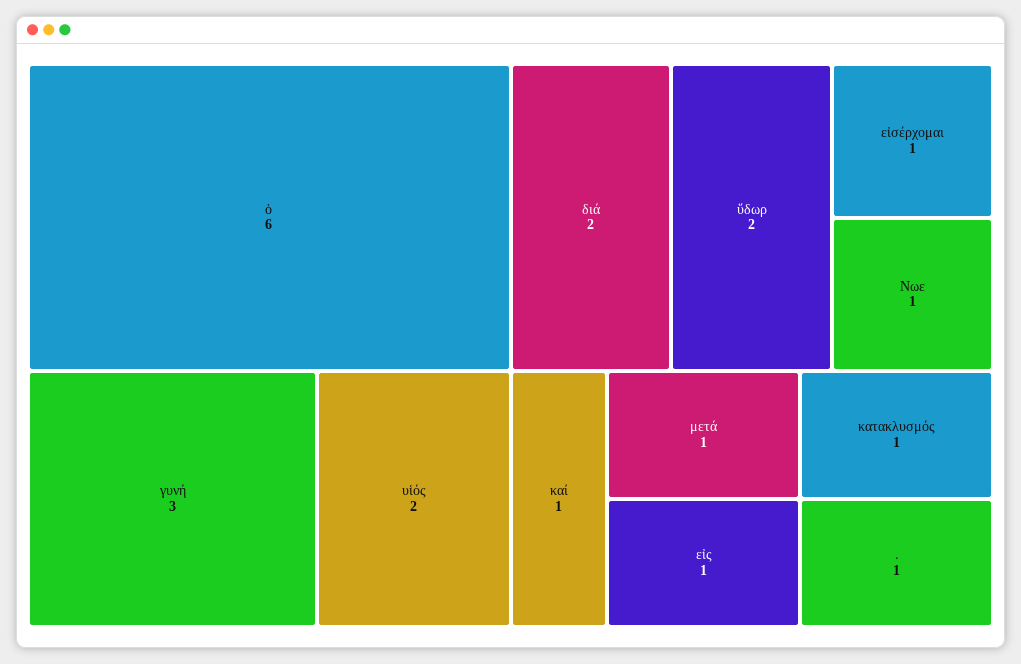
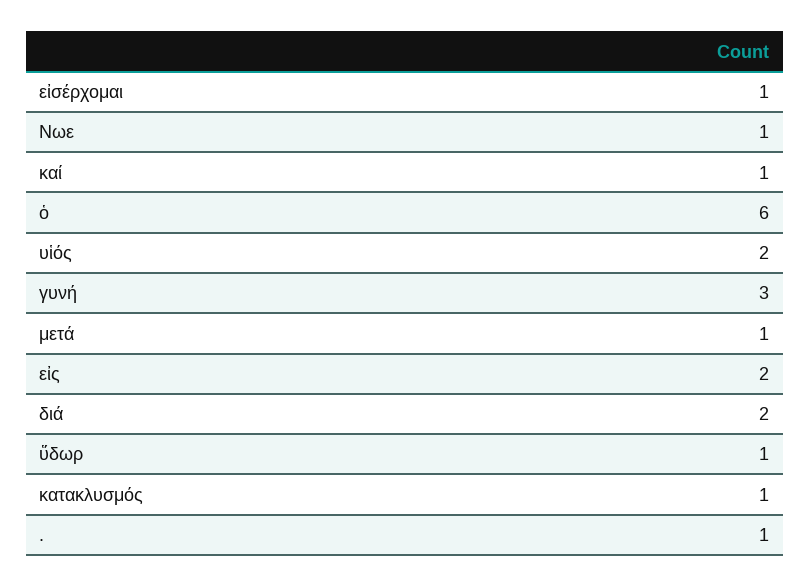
  {
    "ὁ": 6,
    "γυνή": 3,
    "υἱός": 2,
    "διά": 2,
-   "ὕδωρ": 2,
+   "ὕδωρ": 1,
    "εἰσέρχομαι": 1,
    "Νωε": 1,
    "καί": 1,
    "μετά": 1,
-   "εἰς": 1,
+   "εἰς": 2,
    "κατακλυσμός": 1,
    ".": 1
  }

